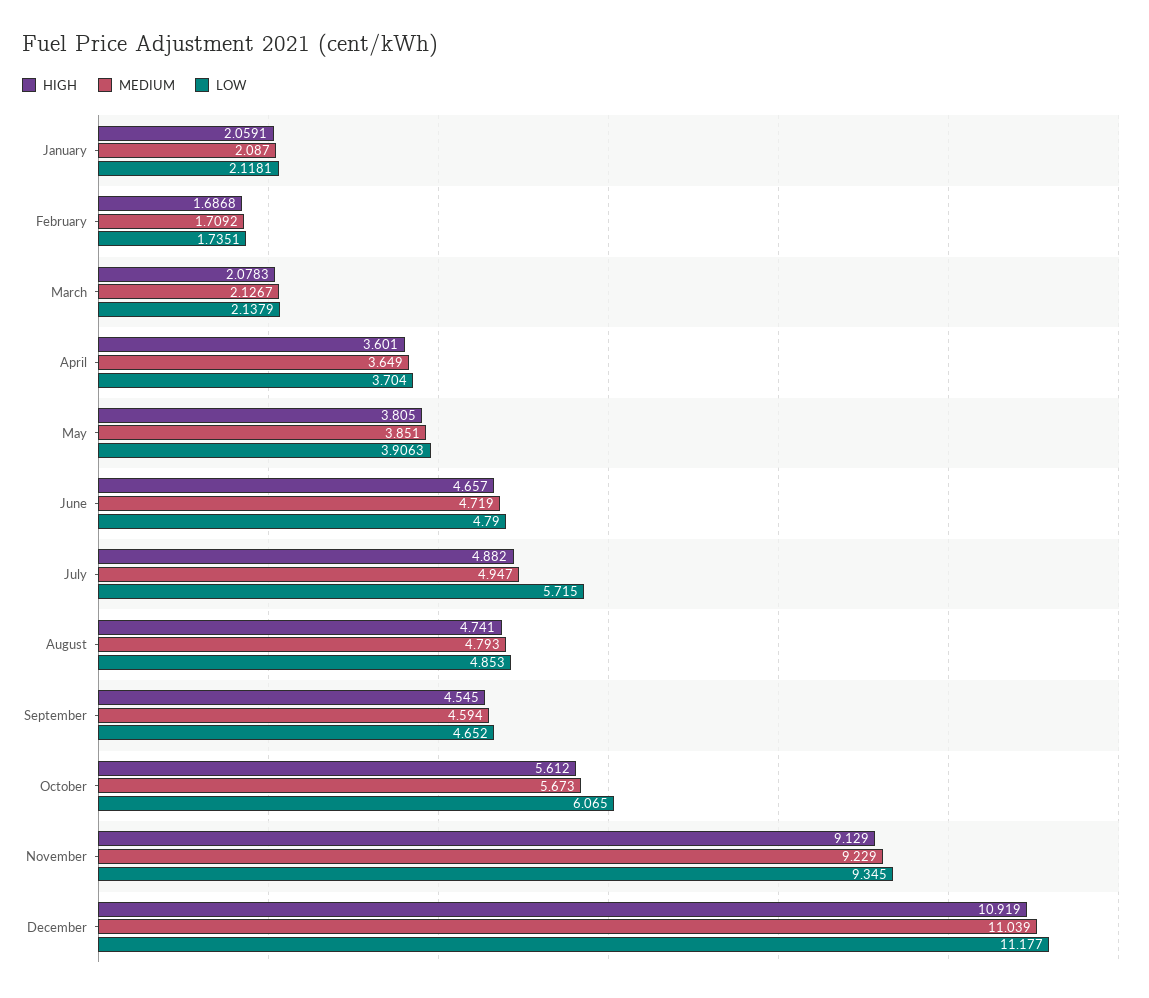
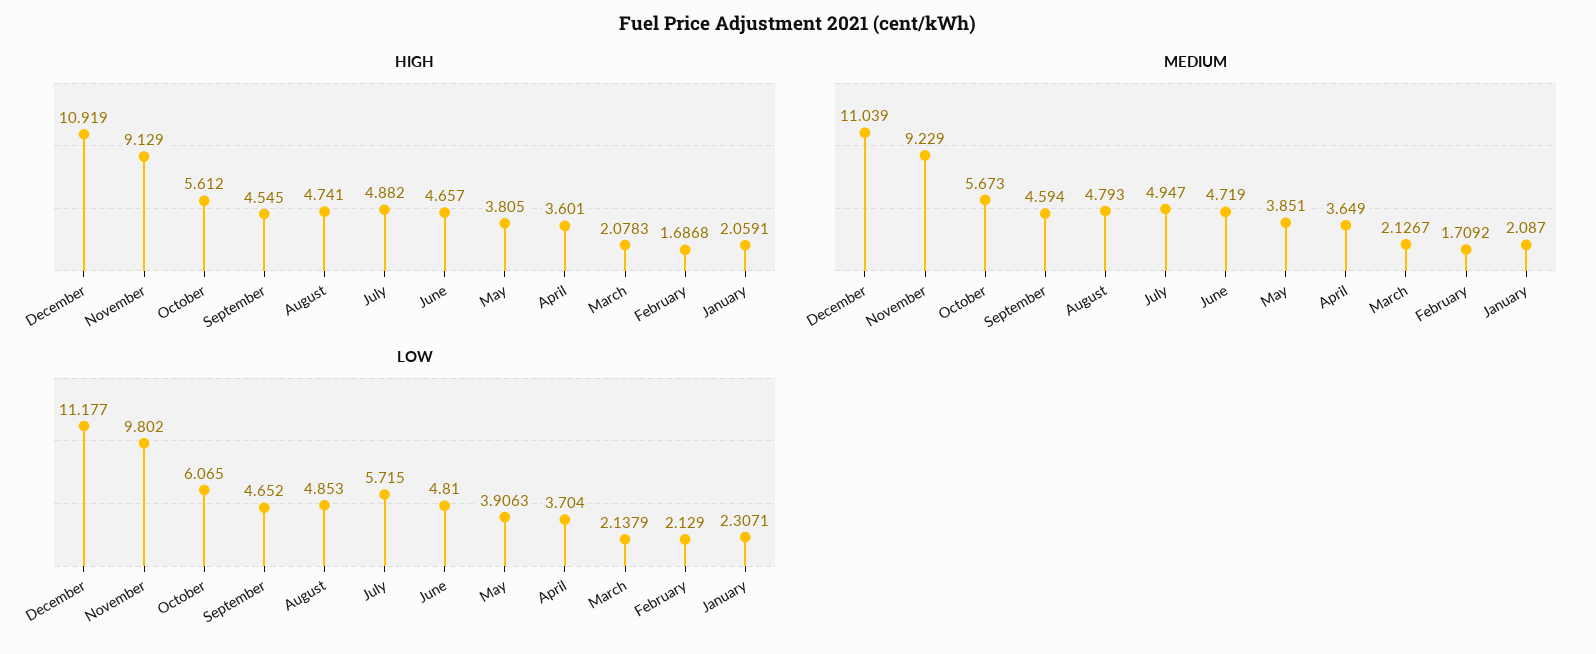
  {
    "HIGH": {
      "January": 2.0591,
      "February": 1.6868,
      "March": 2.0783,
      "April": 3.601,
      "May": 3.805,
      "June": 4.657,
      "July": 4.882,
      "August": 4.741,
      "September": 4.545,
      "October": 5.612,
      "November": 9.129,
      "December": 10.919
    },
    "MEDIUM": {
      "January": 2.087,
      "February": 1.7092,
      "March": 2.1267,
      "April": 3.649,
      "May": 3.851,
      "June": 4.719,
      "July": 4.947,
      "August": 4.793,
      "September": 4.594,
      "October": 5.673,
      "November": 9.229,
      "December": 11.039
    },
    "LOW": {
-     "January": 2.1181,
+     "January": 2.3071,
-     "February": 1.7351,
+     "February": 2.129,
      "March": 2.1379,
      "April": 3.704,
      "May": 3.9063,
-     "June": 4.79,
+     "June": 4.81,
      "July": 5.715,
      "August": 4.853,
      "September": 4.652,
      "October": 6.065,
-     "November": 9.345,
+     "November": 9.802,
      "December": 11.177
    }
  }

